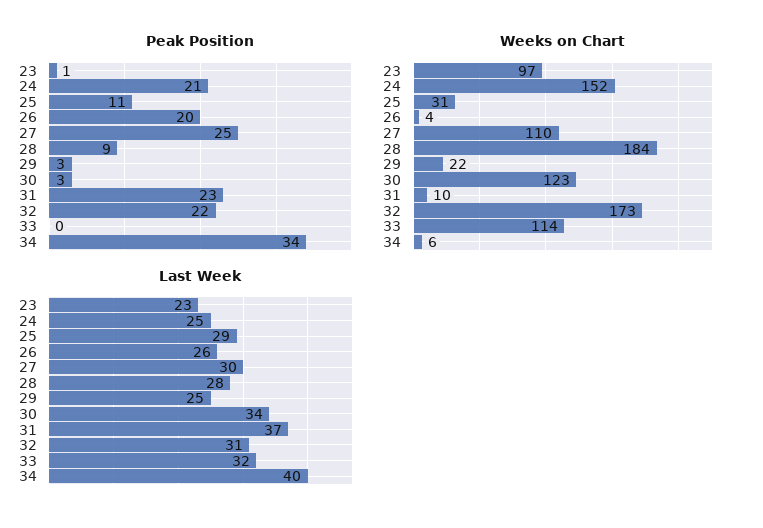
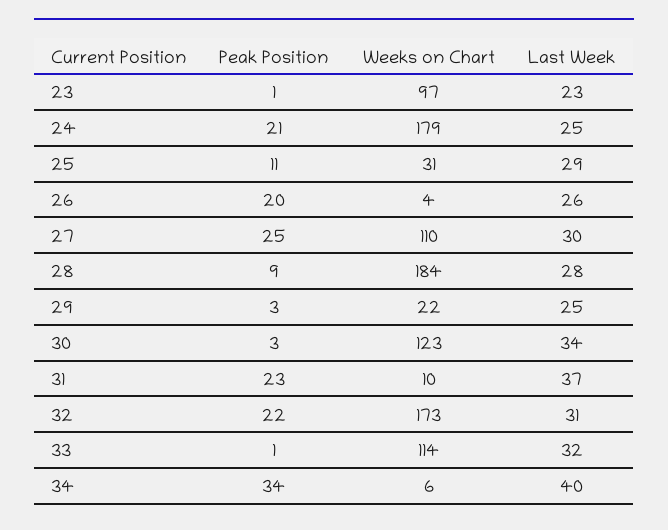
  {
    "Peak Position": {
      "23": 1,
      "24": 21,
      "25": 11,
      "26": 20,
      "27": 25,
      "28": 9,
      "29": 3,
      "30": 3,
      "31": 23,
      "32": 22,
-     "33": 0,
+     "33": 1,
      "34": 34
    },
    "Weeks on Chart": {
      "23": 97,
-     "24": 152,
+     "24": 179,
      "25": 31,
      "26": 4,
      "27": 110,
      "28": 184,
      "29": 22,
      "30": 123,
      "31": 10,
      "32": 173,
      "33": 114,
      "34": 6
    },
    "Last Week": {
      "23": 23,
      "24": 25,
      "25": 29,
      "26": 26,
      "27": 30,
      "28": 28,
      "29": 25,
      "30": 34,
      "31": 37,
      "32": 31,
      "33": 32,
      "34": 40
    }
  }

